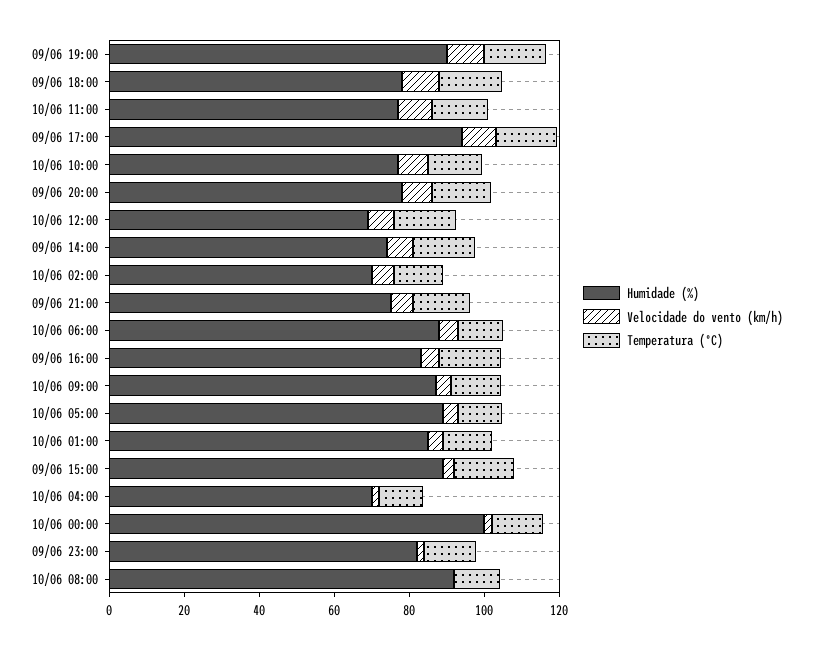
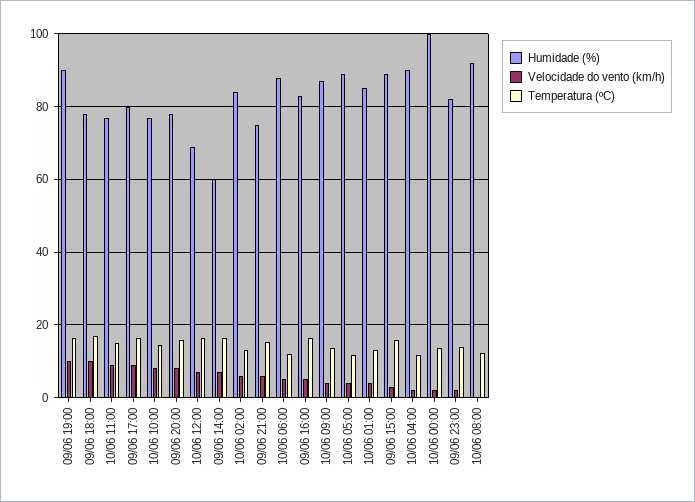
  {
    "Humidade (%)": {
      "09/06 19:00": 90,
      "09/06 18:00": 78,
      "10/06 11:00": 78,
-     "09/06 17:00": 95,
+     "09/06 17:00": 80,
      "10/06 10:00": 78,
      "09/06 20:00": 78,
      "10/06 12:00": 70,
-     "09/06 14:00": 75,
+     "09/06 14:00": 60,
-     "10/06 02:00": 70,
+     "10/06 02:00": 84,
      "09/06 21:00": 76,
      "10/06 06:00": 88,
      "09/06 16:00": 84,
      "10/06 09:00": 88,
      "10/06 05:00": 90,
      "10/06 01:00": 86,
      "09/06 15:00": 90,
-     "10/06 04:00": 70,
+     "10/06 04:00": 90,
      "10/06 00:00": 100,
      "09/06 23:00": 82,
      "10/06 08:00": 92
    },
    "Velocidade do vento (km/h)": {
      "09/06 19:00": 10,
      "09/06 18:00": 10,
      "10/06 11:00": 10,
      "09/06 17:00": 10,
      "10/06 10:00": 8,
      "09/06 20:00": 8,
      "10/06 12:00": 8,
      "09/06 14:00": 8,
      "10/06 02:00": 6,
      "09/06 21:00": 6,
      "10/06 06:00": 6,
      "09/06 16:00": 6,
      "10/06 09:00": 4,
      "10/06 05:00": 4,
      "10/06 01:00": 4,
      "09/06 15:00": 4,
      "10/06 04:00": 2,
      "10/06 00:00": 2,
      "09/06 23:00": 2,
      "10/06 08:00": 0
    },
    "Temperatura (ºC)": {
      "09/06 19:00": 16,
      "09/06 18:00": 16,
      "10/06 11:00": 14,
      "09/06 17:00": 16,
      "10/06 10:00": 14,
      "09/06 20:00": 16,
      "10/06 12:00": 16,
      "09/06 14:00": 16,
      "10/06 02:00": 14,
      "09/06 21:00": 16,
      "10/06 06:00": 12,
      "09/06 16:00": 16,
      "10/06 09:00": 14,
      "10/06 05:00": 12,
      "10/06 01:00": 14,
      "09/06 15:00": 16,
      "10/06 04:00": 12,
      "10/06 00:00": 14,
      "09/06 23:00": 14,
      "10/06 08:00": 12
    }
  }

